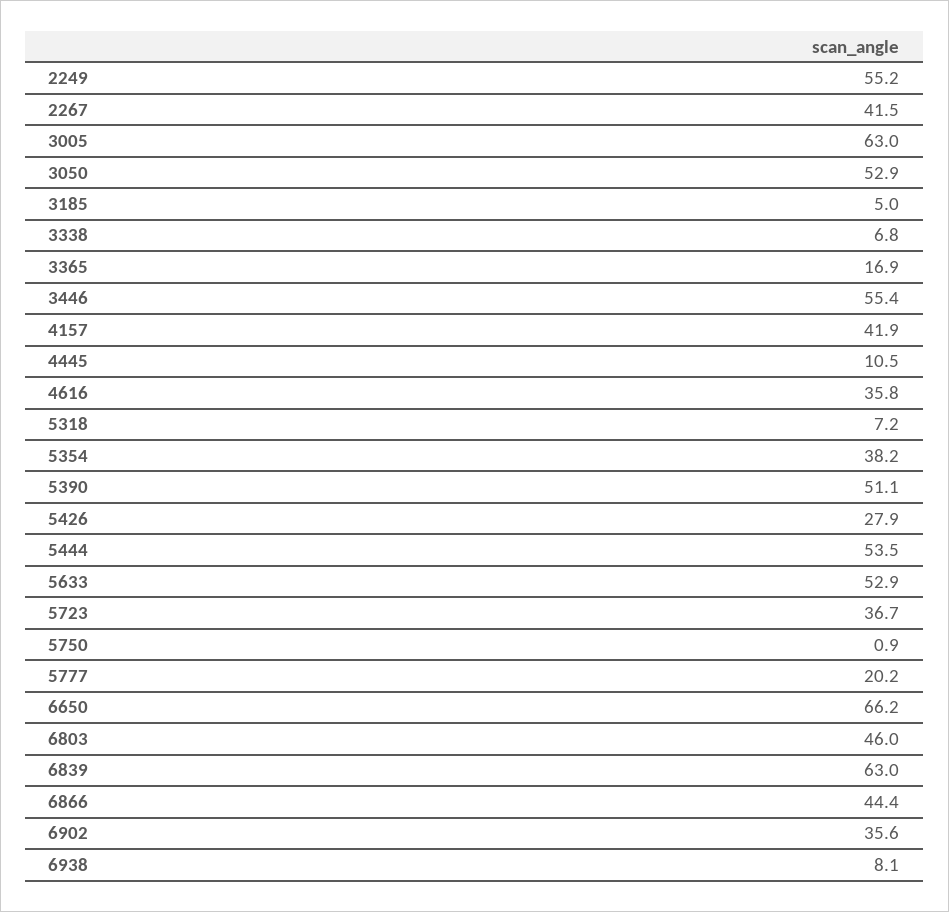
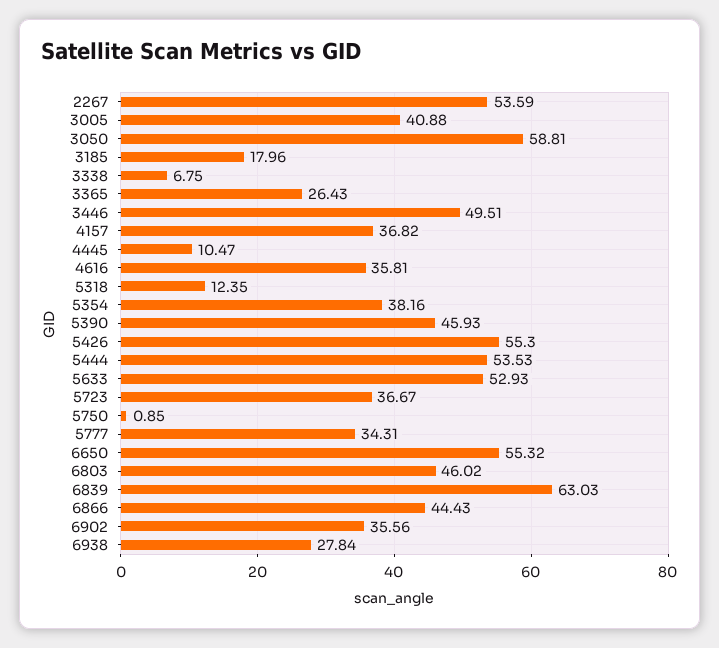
  {
-   "2249": 55.2,
-   "2267": 41.5,
+   "2267": 53.59,
-   "3005": 63,
+   "3005": 40.88,
-   "3050": 52.9,
+   "3050": 58.81,
-   "3185": 5,
+   "3185": 17.96,
    "3338": 6.75,
-   "3365": 16.9,
+   "3365": 26.43,
-   "3446": 55.4,
+   "3446": 49.51,
-   "4157": 41.9,
+   "4157": 36.82,
    "4445": 10.47,
    "4616": 35.81,
-   "5318": 7.2,
+   "5318": 12.35,
    "5354": 38.16,
-   "5390": 51.1,
+   "5390": 45.93,
-   "5426": 27.9,
+   "5426": 55.3,
    "5444": 53.53,
    "5633": 52.93,
    "5723": 36.67,
    "5750": 0.85,
-   "5777": 20.2,
+   "5777": 34.31,
-   "6650": 66.2,
+   "6650": 55.32,
    "6803": 46.02,
    "6839": 63.03,
    "6866": 44.43,
    "6902": 35.56,
-   "6938": 8.1
+   "6938": 27.84
  }

